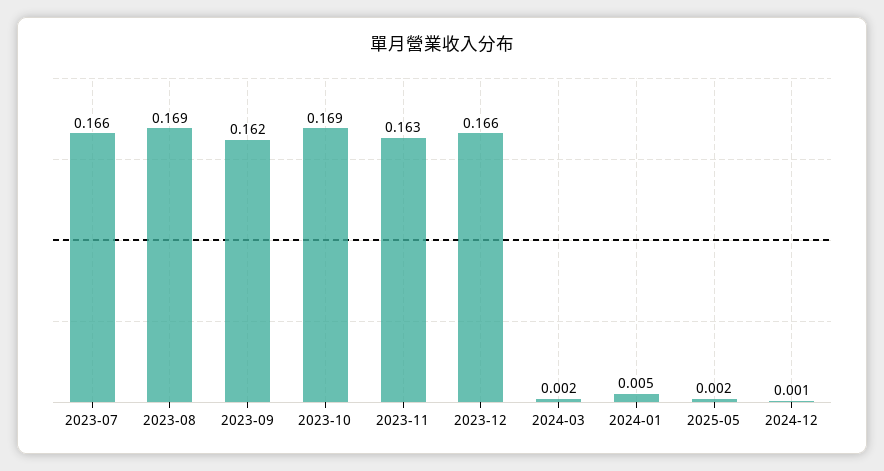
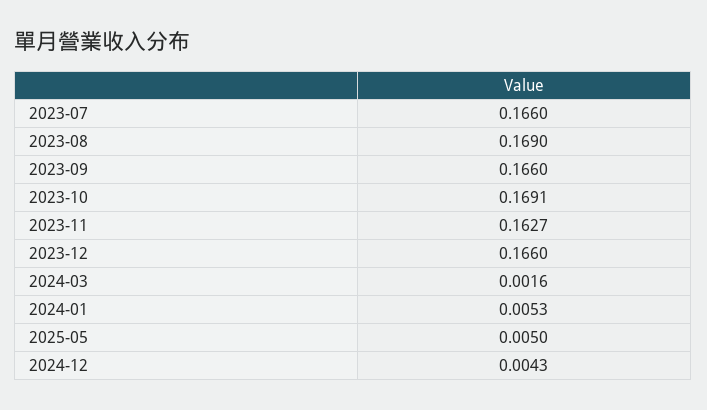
  {
    "2023-07": 0.166,
    "2023-08": 0.169,
-   "2023-09": 0.162,
+   "2023-09": 0.166,
    "2023-10": 0.1691,
    "2023-11": 0.1627,
    "2023-12": 0.166,
    "2024-03": 0.0016,
    "2024-01": 0.0053,
-   "2025-05": 0.002,
+   "2025-05": 0.005,
-   "2024-12": 0.001
+   "2024-12": 0.0043
  }

